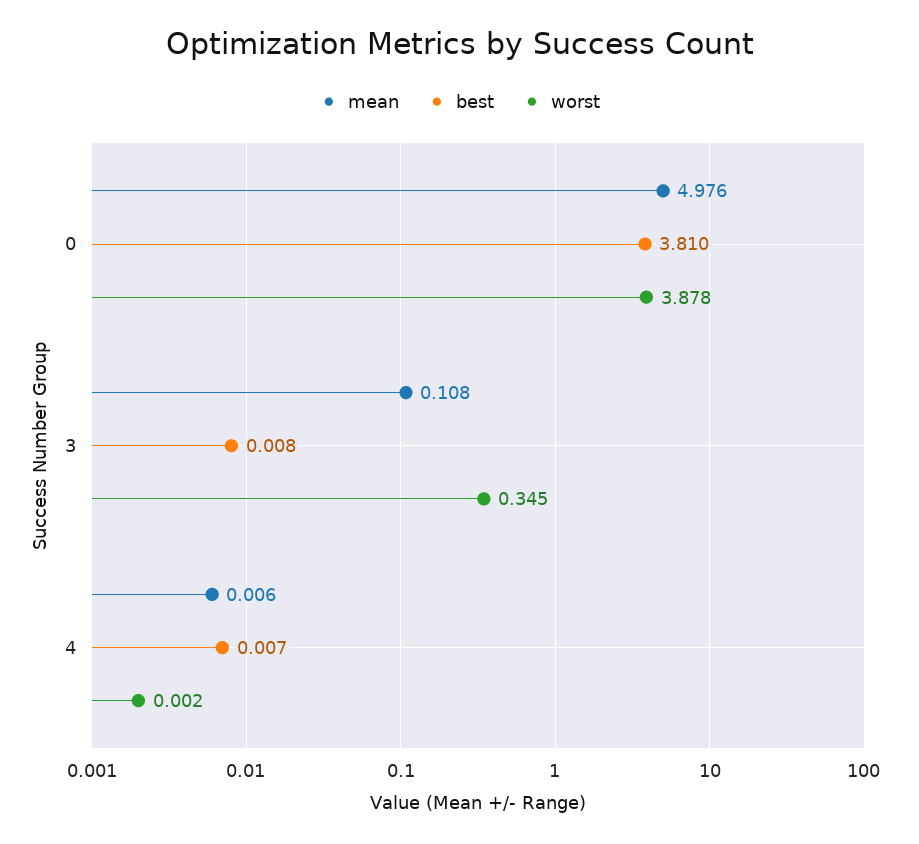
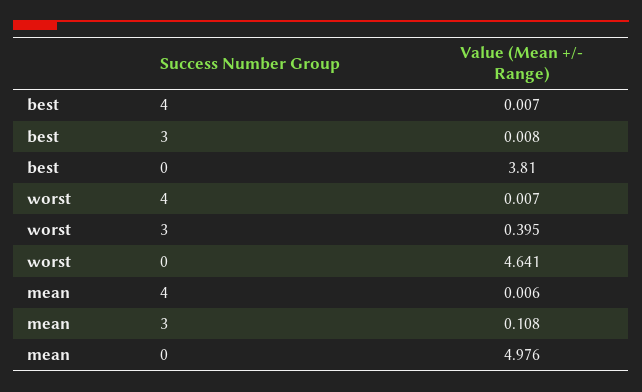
  {
    "mean": {
      "0": 4.976,
      "3": 0.108,
      "4": 0.006
    },
    "best": {
      "0": 3.81,
      "3": 0.008,
      "4": 0.007
    },
    "worst": {
-     "0": 3.878,
+     "0": 4.641,
-     "3": 0.345,
+     "3": 0.395,
-     "4": 0.002
+     "4": 0.007
    }
  }

